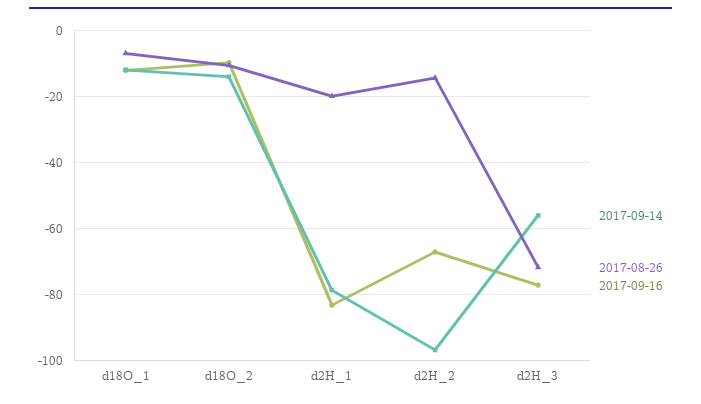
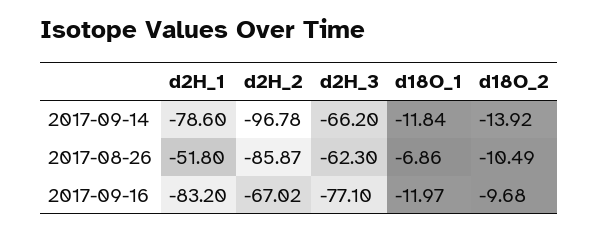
  {
    "2017-09-14": {
      "d18O_1": -11.84,
      "d18O_2": -13.92,
      "d2H_1": -78.6,
      "d2H_2": -96.78,
-     "d2H_3": -56
+     "d2H_3": -66.2
    },
    "2017-08-26": {
      "d18O_1": -6.86,
      "d18O_2": -10.49,
-     "d2H_1": -20,
+     "d2H_1": -51.8,
-     "d2H_2": -14,
+     "d2H_2": -85.87,
-     "d2H_3": -72
+     "d2H_3": -62.3
    },
    "2017-09-16": {
      "d18O_1": -11.97,
      "d18O_2": -9.68,
      "d2H_1": -83.2,
      "d2H_2": -67.02,
      "d2H_3": -77.1
    }
  }

